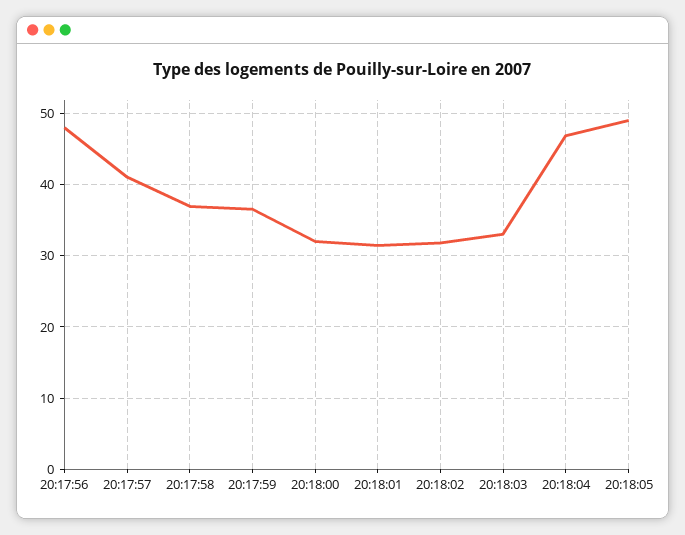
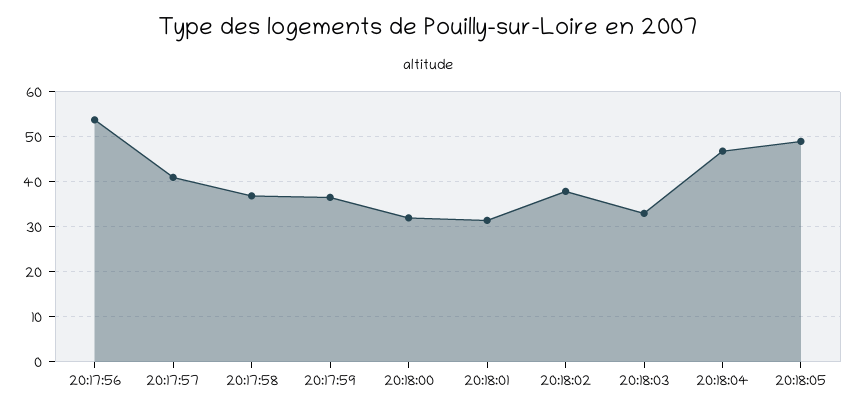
  {
-   "20:17:56": 48,
+   "20:17:56": 54,
    "20:17:57": 41,
    "20:17:58": 37,
    "20:17:59": 37,
    "20:18:00": 32,
    "20:18:01": 31,
-   "20:18:02": 32,
+   "20:18:02": 38,
    "20:18:03": 33,
    "20:18:04": 47,
    "20:18:05": 49
  }

